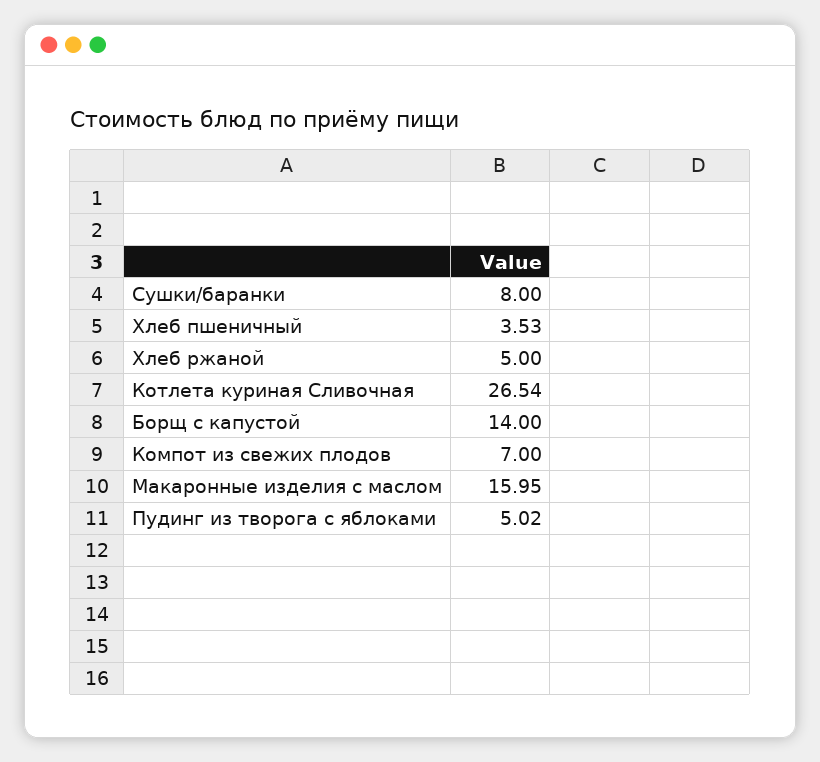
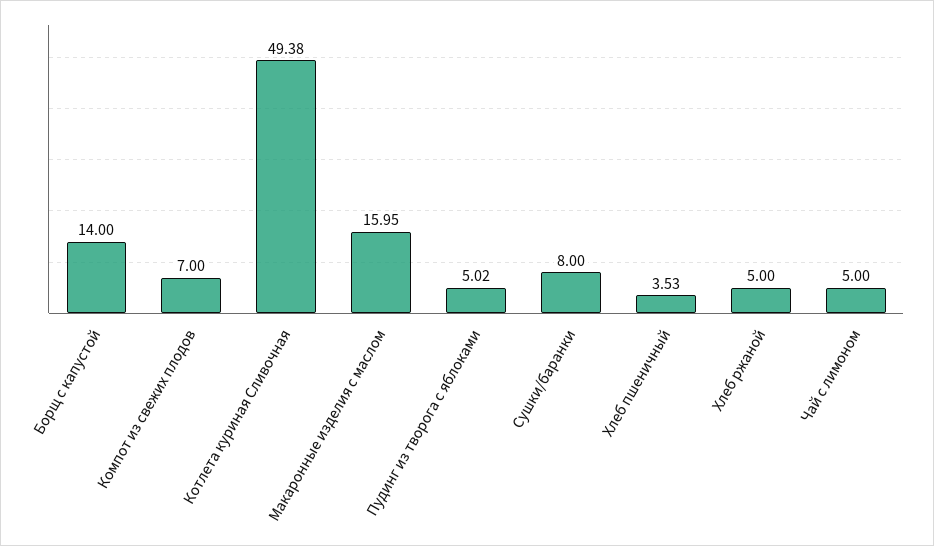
  {
    "Сушки/баранки": 8,
    "Хлеб пшеничный": 3.53,
    "Хлеб ржаной": 5,
-   "Котлета куриная Сливочная": 26.54,
+   "Котлета куриная Сливочная": 49.38,
    "Борщ с капустой": 14,
    "Компот из свежих плодов": 7,
    "Макаронные изделия с маслом": 15.95,
-   "Пудинг из творога с яблоками": 5.02
+   "Пудинг из творога с яблоками": 5.02,
+   "Чай с лимоном": 5
  }

